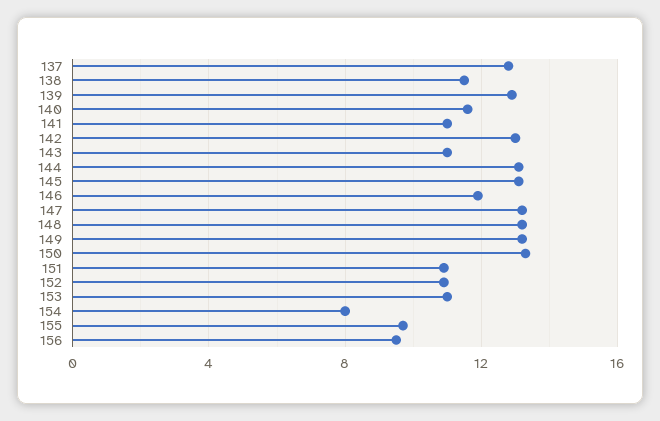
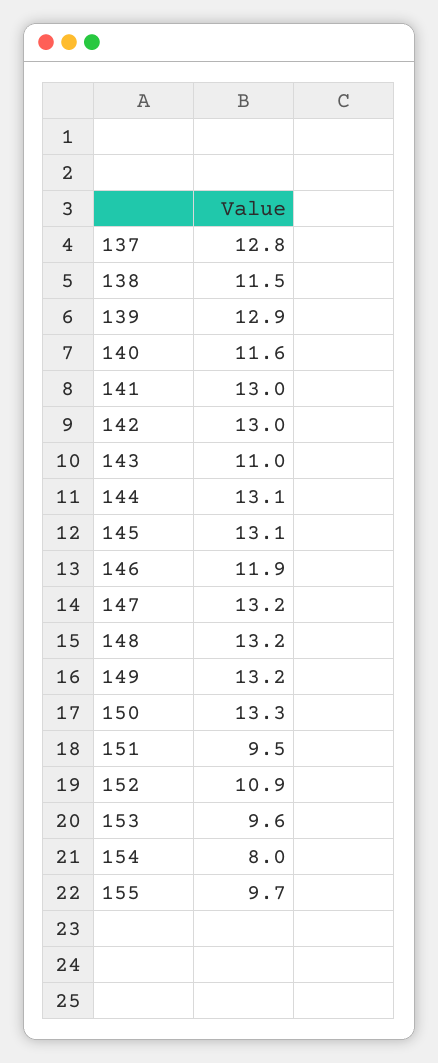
  {
    "137": 12.8,
    "138": 11.5,
    "139": 12.9,
    "140": 11.6,
-   "141": 11,
+   "141": 13,
    "142": 13,
    "143": 11,
    "144": 13.1,
    "145": 13.1,
    "146": 11.9,
    "147": 13.2,
    "148": 13.2,
    "149": 13.2,
    "150": 13.3,
-   "151": 11,
+   "151": 9.5,
    "152": 10.9,
-   "153": 11,
+   "153": 9.6,
    "154": 8,
-   "155": 9.7,
+   "155": 9.7
-   "156": 9.5
  }

